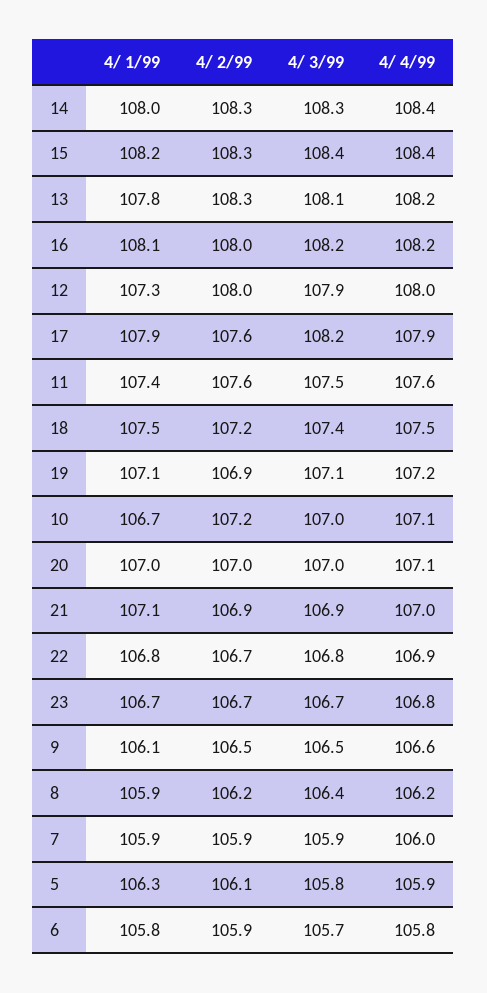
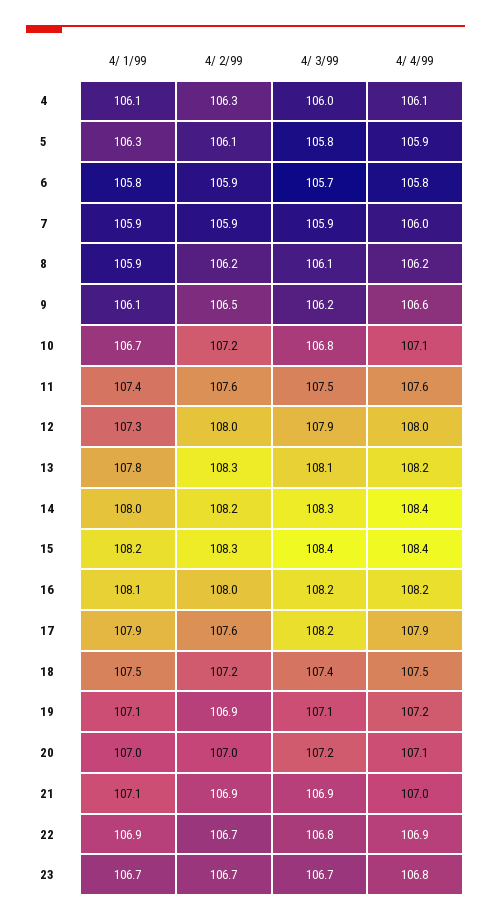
  {
    "4/ 1/99": {
      "14": 108,
      "15": 108.2,
      "13": 107.8,
      "16": 108.1,
      "12": 107.3,
      "17": 107.9,
      "11": 107.4,
      "18": 107.5,
      "19": 107.1,
      "10": 106.7,
      "20": 107,
      "21": 107.1,
-     "22": 106.8,
+     "22": 106.9,
      "23": 106.7,
      "9": 106.1,
      "8": 105.9,
      "7": 105.9,
      "5": 106.3,
-     "6": 105.8
+     "6": 105.8,
+     "4": 106.1
    },
    "4/ 2/99": {
-     "14": 108.3,
+     "14": 108.2,
      "15": 108.3,
      "13": 108.3,
      "16": 108,
      "12": 108,
      "17": 107.6,
      "11": 107.6,
      "18": 107.2,
      "19": 106.9,
      "10": 107.2,
      "20": 107,
      "21": 106.9,
      "22": 106.7,
      "23": 106.7,
      "9": 106.5,
      "8": 106.2,
      "7": 105.9,
      "5": 106.1,
-     "6": 105.9
+     "6": 105.9,
+     "4": 106.3
    },
    "4/ 3/99": {
      "14": 108.3,
      "15": 108.4,
      "13": 108.1,
      "16": 108.2,
      "12": 107.9,
      "17": 108.2,
      "11": 107.5,
      "18": 107.4,
      "19": 107.1,
-     "10": 107,
+     "10": 106.8,
-     "20": 107,
+     "20": 107.2,
      "21": 106.9,
      "22": 106.8,
      "23": 106.7,
-     "9": 106.5,
+     "9": 106.2,
-     "8": 106.4,
+     "8": 106.1,
      "7": 105.9,
      "5": 105.8,
-     "6": 105.7
+     "6": 105.7,
+     "4": 106
    },
    "4/ 4/99": {
      "14": 108.4,
      "15": 108.4,
      "13": 108.2,
      "16": 108.2,
      "12": 108,
      "17": 107.9,
      "11": 107.6,
      "18": 107.5,
      "19": 107.2,
      "10": 107.1,
      "20": 107.1,
      "21": 107,
      "22": 106.9,
      "23": 106.8,
      "9": 106.6,
      "8": 106.2,
      "7": 106,
      "5": 105.9,
-     "6": 105.8
+     "6": 105.8,
+     "4": 106.1
    }
  }

